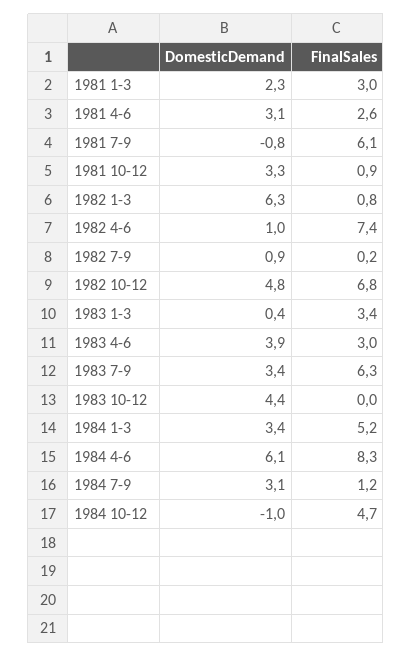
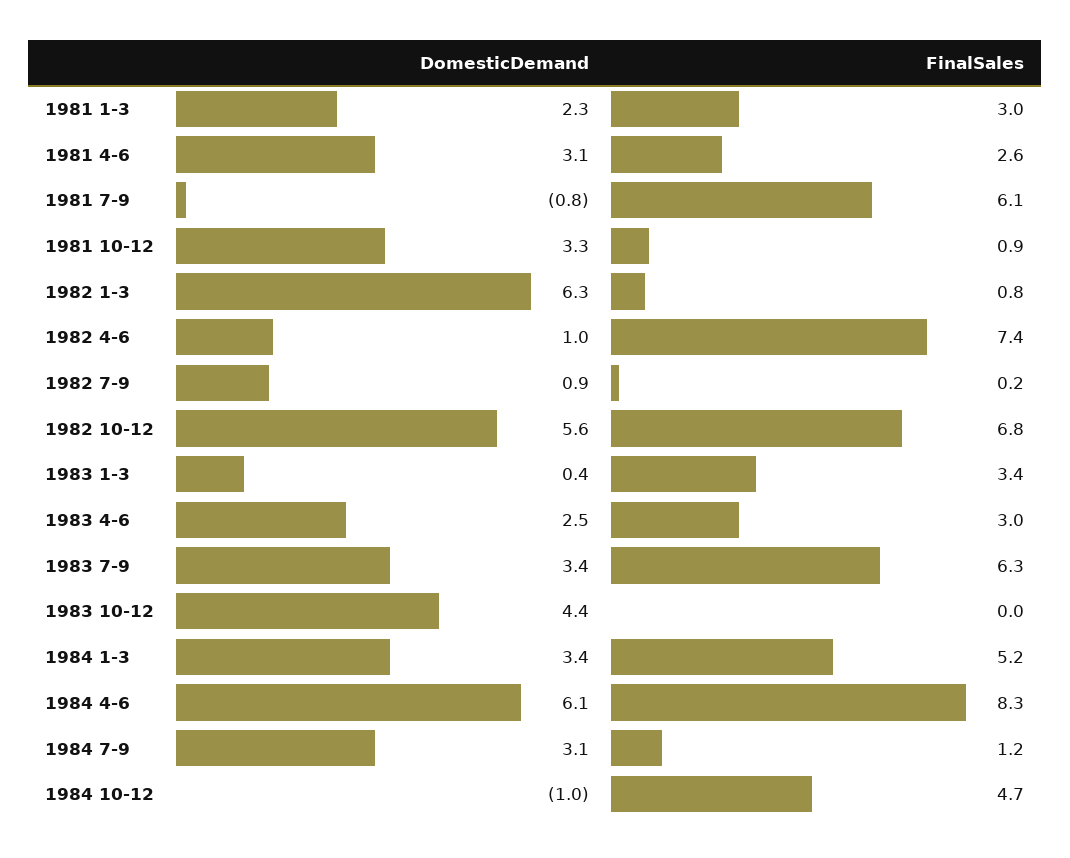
  {
    "DomesticDemand": {
      "1981 1-3": 2.3,
      "1981 4-6": 3.1,
      "1981 7-9": -0.8,
      "1981 10-12": 3.3,
      "1982 1-3": 6.3,
      "1982 4-6": 1,
      "1982 7-9": 0.9,
-     "1982 10-12": 4.8,
+     "1982 10-12": 5.6,
      "1983 1-3": 0.4,
-     "1983 4-6": 3.9,
+     "1983 4-6": 2.5,
      "1983 7-9": 3.4,
      "1983 10-12": 4.4,
      "1984 1-3": 3.4,
      "1984 4-6": 6.1,
      "1984 7-9": 3.1,
      "1984 10-12": -1
    },
    "FinalSales": {
      "1981 1-3": 3,
      "1981 4-6": 2.6,
      "1981 7-9": 6.1,
      "1981 10-12": 0.9,
      "1982 1-3": 0.8,
      "1982 4-6": 7.4,
      "1982 7-9": 0.2,
      "1982 10-12": 6.8,
      "1983 1-3": 3.4,
      "1983 4-6": 3,
      "1983 7-9": 6.3,
      "1983 10-12": 0,
      "1984 1-3": 5.2,
      "1984 4-6": 8.3,
      "1984 7-9": 1.2,
      "1984 10-12": 4.7
    }
  }

